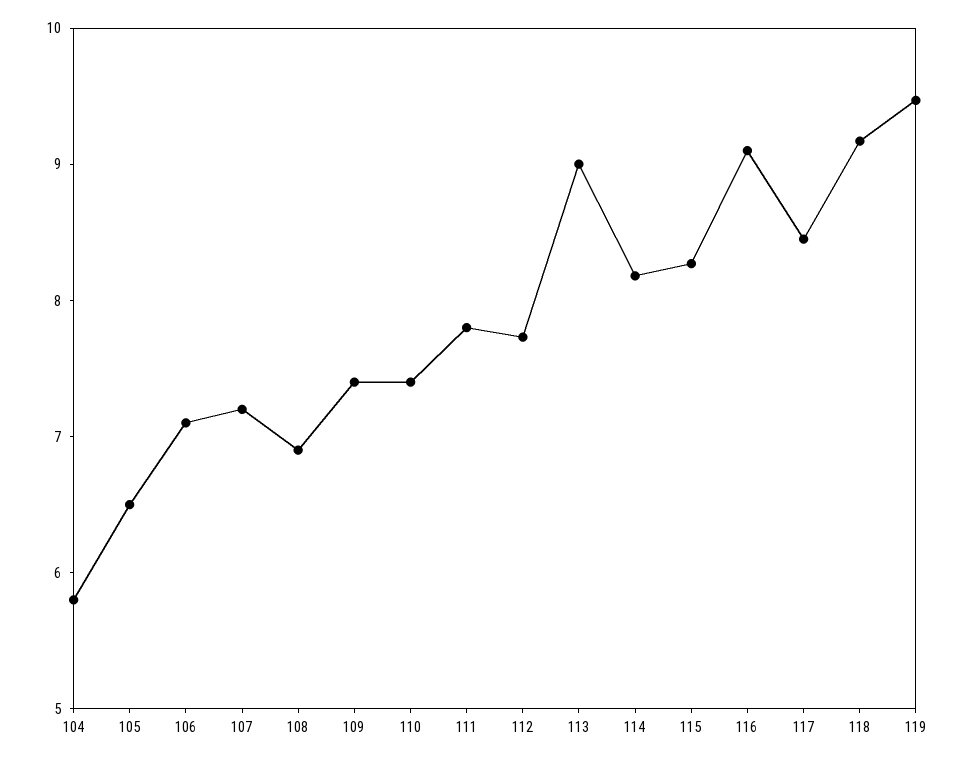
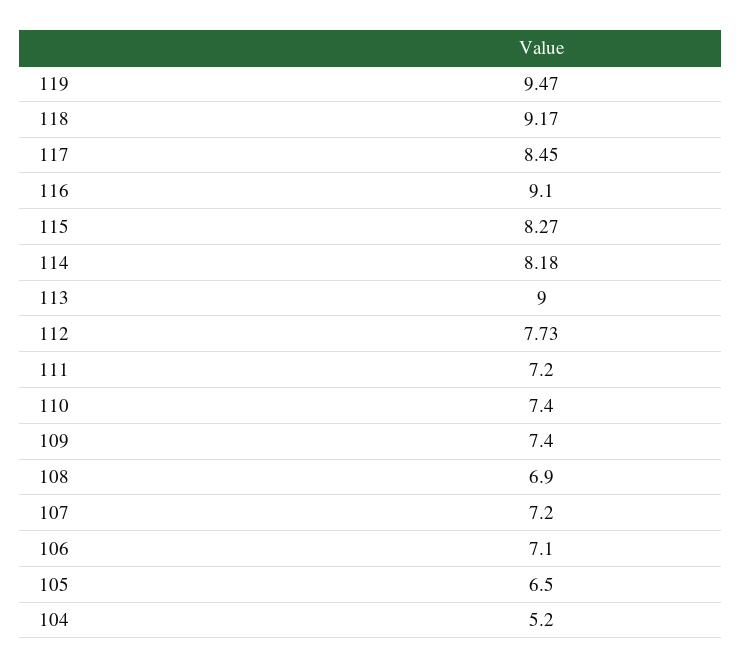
  {
-   "104": 5.8,
+   "104": 5.2,
    "105": 6.5,
    "106": 7.1,
    "107": 7.2,
    "108": 6.9,
    "109": 7.4,
    "110": 7.4,
-   "111": 7.8,
+   "111": 7.2,
    "112": 7.73,
    "113": 9,
    "114": 8.18,
    "115": 8.27,
    "116": 9.1,
    "117": 8.45,
    "118": 9.17,
    "119": 9.47
  }

